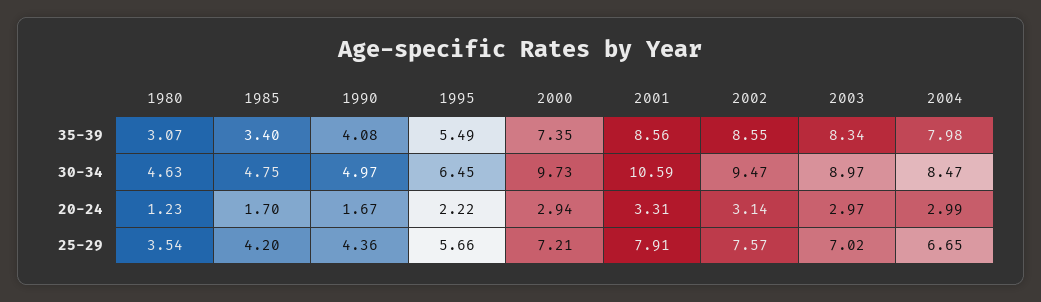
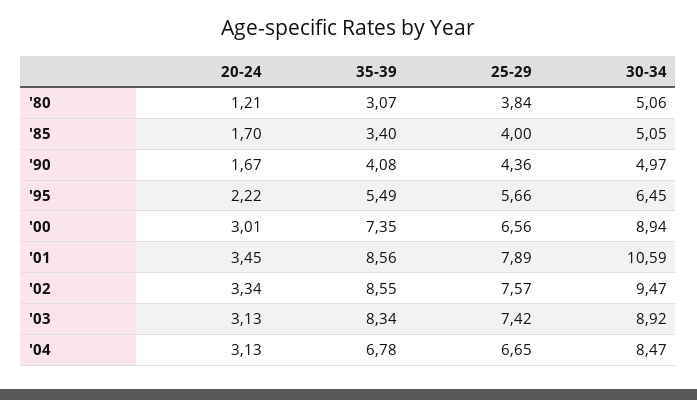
  {
    "1980": {
      "35-39": 3.07,
-     "30-34": 4.63,
+     "30-34": 5.06,
-     "20-24": 1.23,
+     "20-24": 1.21,
-     "25-29": 3.54
+     "25-29": 3.84
    },
    "1985": {
      "35-39": 3.4,
-     "30-34": 4.75,
+     "30-34": 5.05,
      "20-24": 1.7,
-     "25-29": 4.2
+     "25-29": 4
    },
    "1990": {
      "35-39": 4.08,
      "30-34": 4.97,
      "20-24": 1.67,
      "25-29": 4.36
    },
    "1995": {
      "35-39": 5.49,
      "30-34": 6.45,
      "20-24": 2.22,
      "25-29": 5.66
    },
    "2000": {
      "35-39": 7.35,
-     "30-34": 9.73,
+     "30-34": 8.94,
-     "20-24": 2.94,
+     "20-24": 3.01,
-     "25-29": 7.21
+     "25-29": 6.56
    },
    "2001": {
      "35-39": 8.56,
      "30-34": 10.59,
-     "20-24": 3.31,
+     "20-24": 3.45,
-     "25-29": 7.91
+     "25-29": 7.89
    },
    "2002": {
      "35-39": 8.55,
      "30-34": 9.47,
-     "20-24": 3.14,
+     "20-24": 3.34,
      "25-29": 7.57
    },
    "2003": {
      "35-39": 8.34,
-     "30-34": 8.97,
+     "30-34": 8.92,
-     "20-24": 2.97,
+     "20-24": 3.13,
-     "25-29": 7.02
+     "25-29": 7.42
    },
    "2004": {
-     "35-39": 7.98,
+     "35-39": 6.78,
      "30-34": 8.47,
-     "20-24": 2.99,
+     "20-24": 3.13,
      "25-29": 6.65
    }
  }

